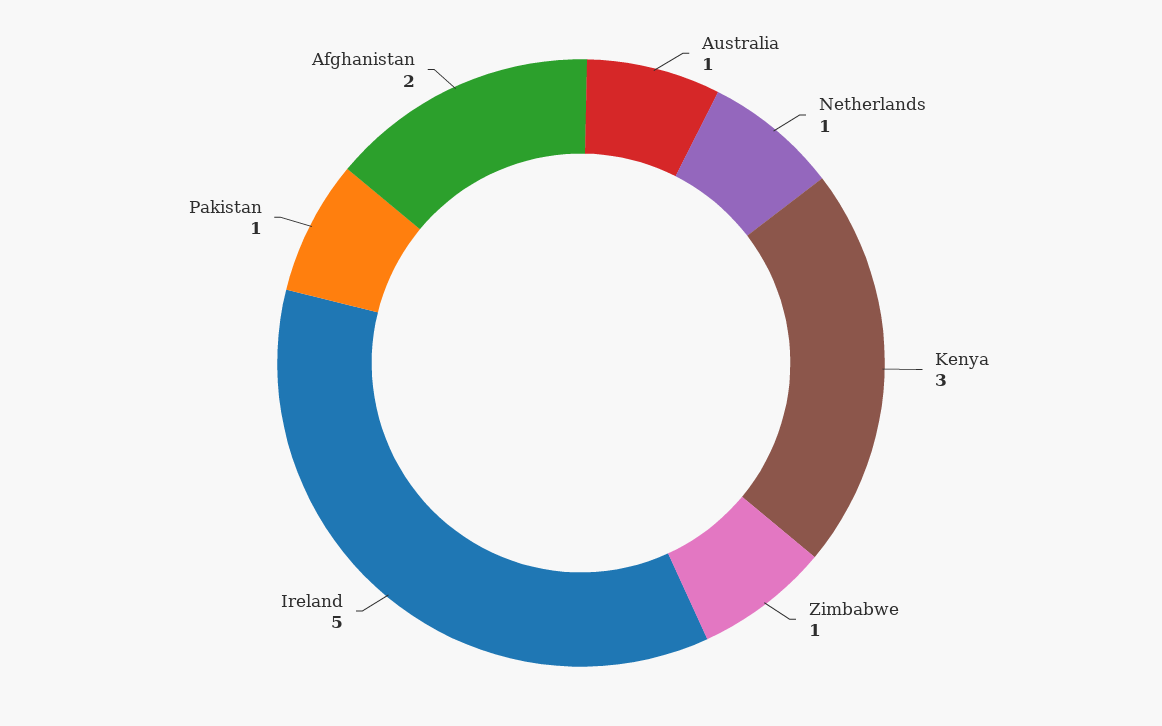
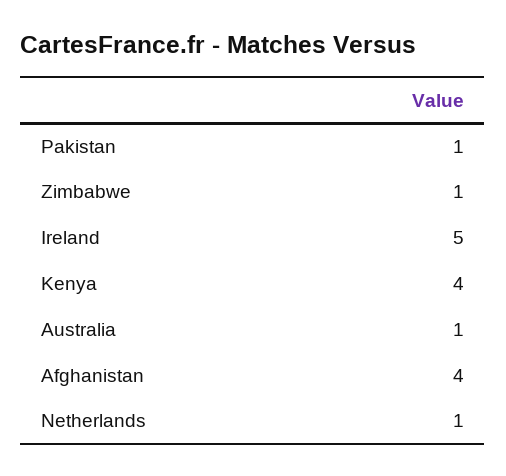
  {
    "Australia": 1,
    "Netherlands": 1,
-   "Kenya": 3,
+   "Kenya": 4,
    "Zimbabwe": 1,
    "Ireland": 5,
    "Pakistan": 1,
-   "Afghanistan": 2
+   "Afghanistan": 4
  }

